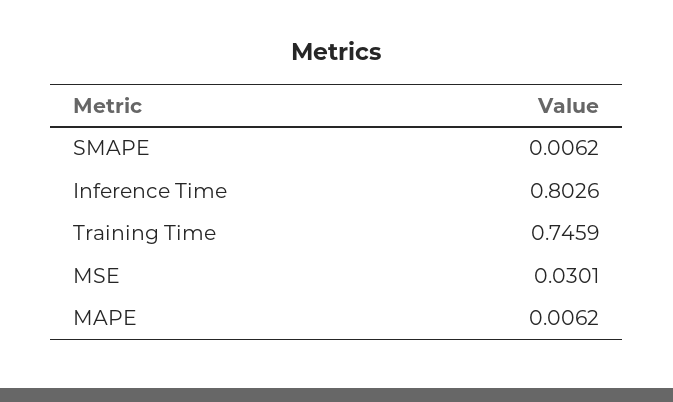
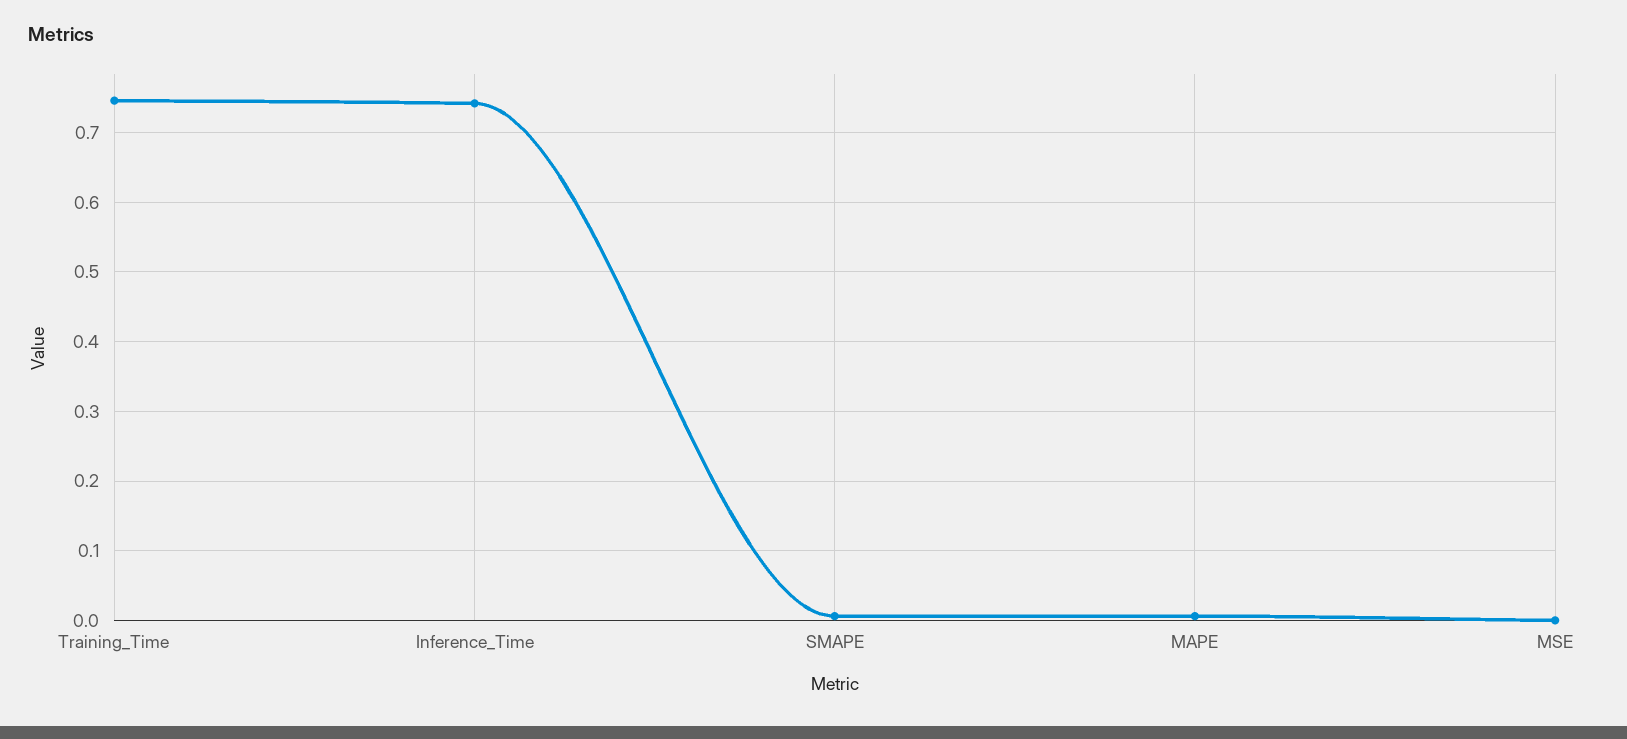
  {
    "SMAPE": 0.0062,
-   "Inference Time": 0.8026,
+   "Inference Time": 0.74,
    "Training Time": 0.7459,
-   "MSE": 0.0301,
+   "MSE": 0,
    "MAPE": 0.0062
  }

